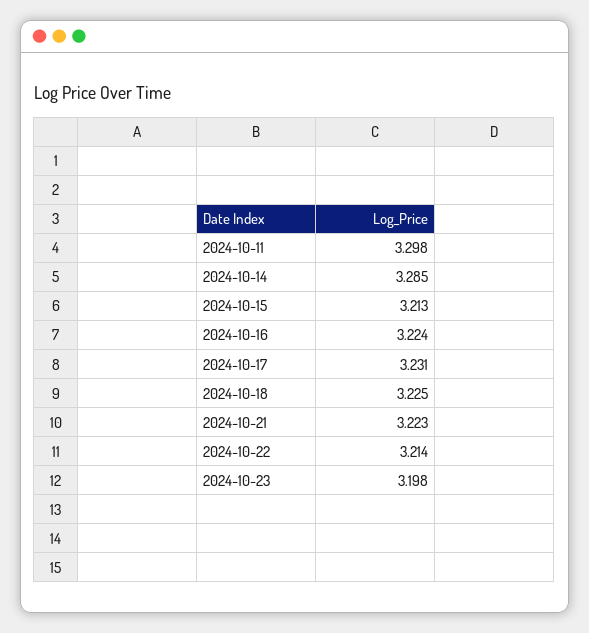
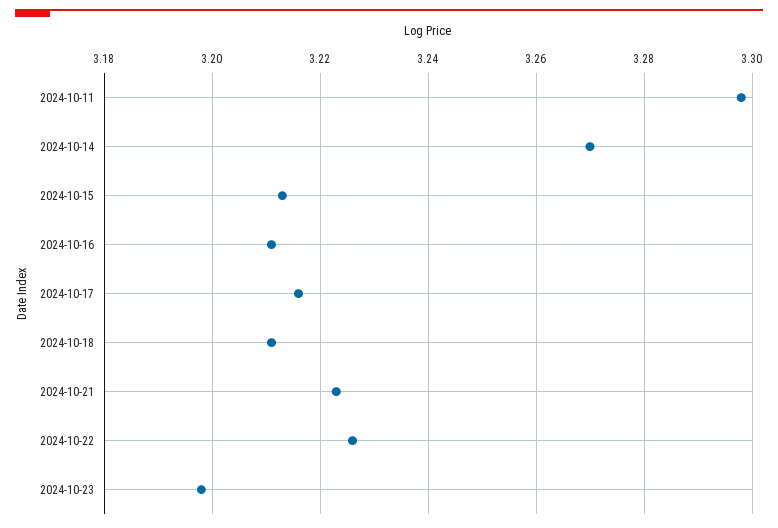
  {
    "2024-10-11": 3.298,
-   "2024-10-14": 3.285,
+   "2024-10-14": 3.27,
    "2024-10-15": 3.213,
-   "2024-10-16": 3.224,
+   "2024-10-16": 3.21,
-   "2024-10-17": 3.231,
+   "2024-10-17": 3.215,
-   "2024-10-18": 3.225,
+   "2024-10-18": 3.21,
    "2024-10-21": 3.223,
-   "2024-10-22": 3.214,
+   "2024-10-22": 3.225,
    "2024-10-23": 3.198
  }

